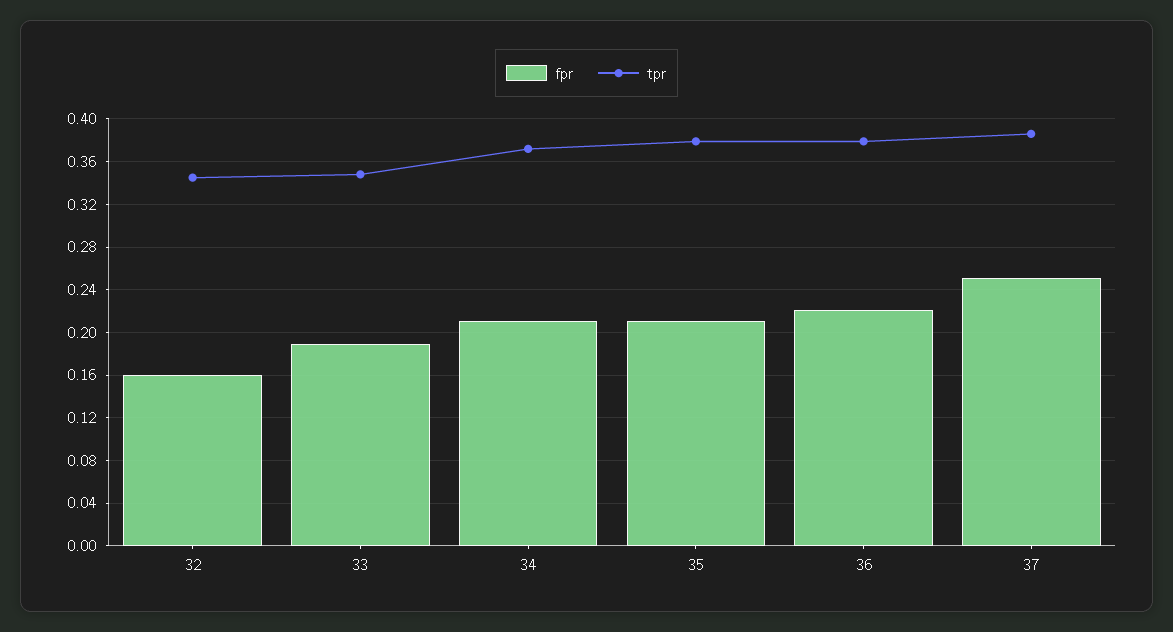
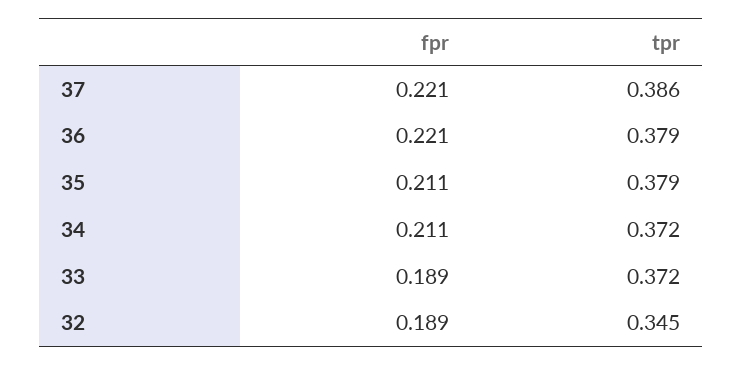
  {
    "fpr": {
-     "32": 0.16,
+     "32": 0.189,
      "33": 0.189,
      "34": 0.211,
      "35": 0.211,
      "36": 0.221,
-     "37": 0.25
+     "37": 0.221
    },
    "tpr": {
      "32": 0.345,
-     "33": 0.35,
+     "33": 0.372,
      "34": 0.372,
      "35": 0.379,
      "36": 0.379,
      "37": 0.386
    }
  }

